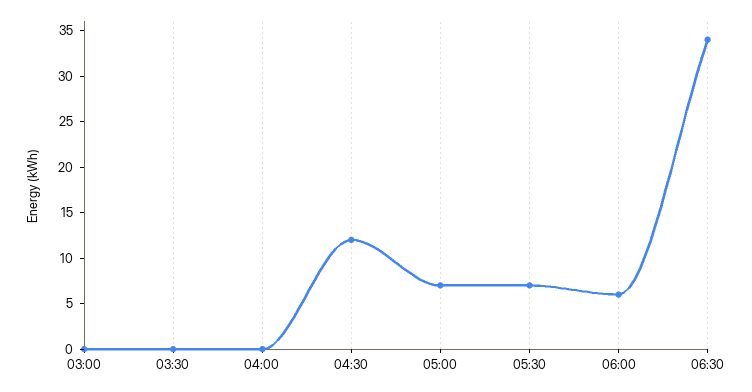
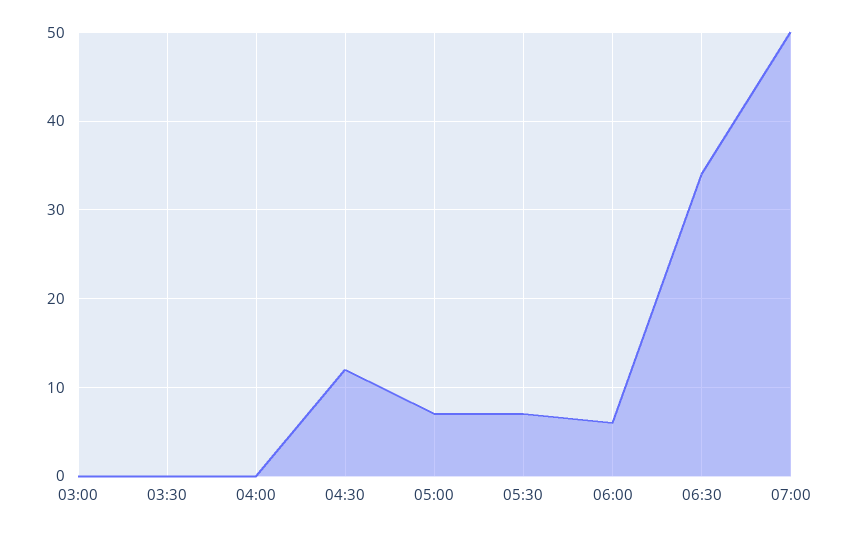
  {
    "03:00": 0,
    "03:30": 0,
    "04:00": 0,
    "04:30": 12,
    "05:00": 7,
    "05:30": 7,
    "06:00": 6,
-   "06:30": 34
+   "06:30": 34,
+   "07:00": 50
  }

